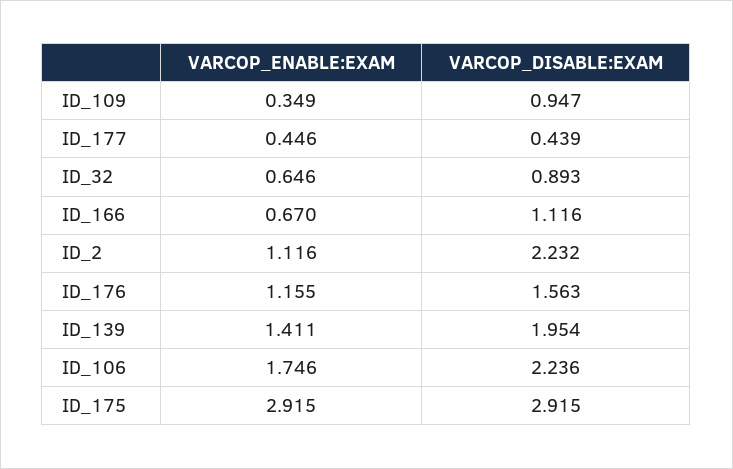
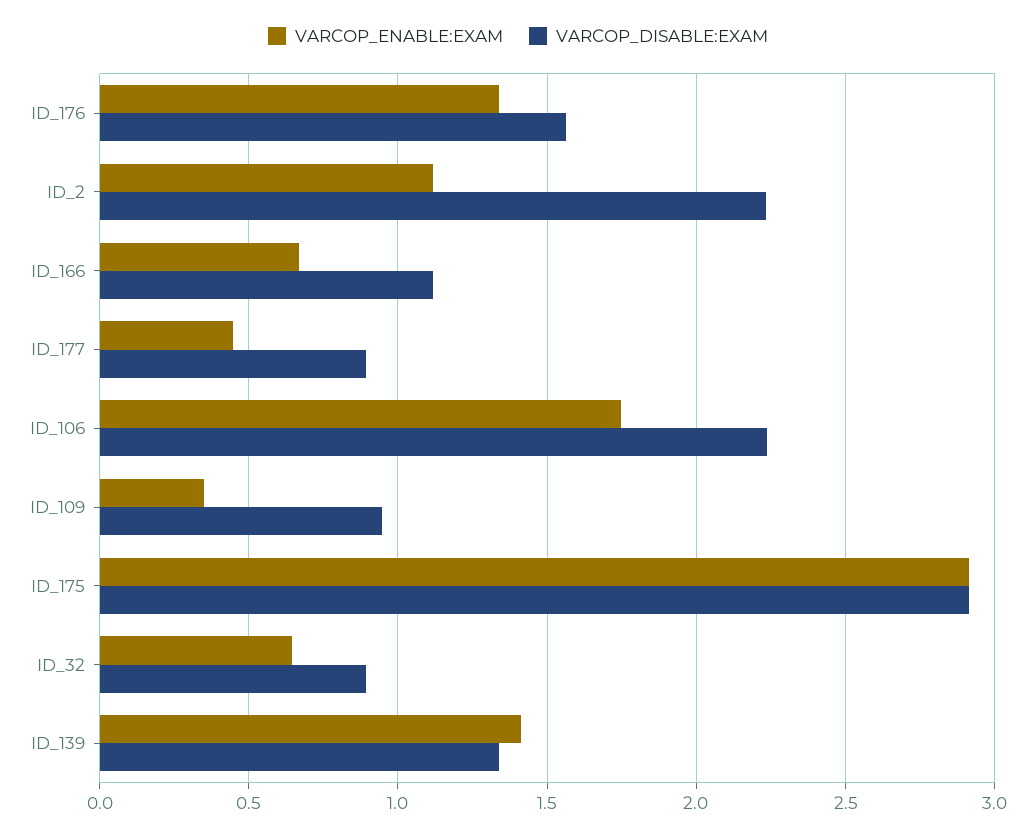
  {
    "VARCOP_ENABLE:EXAM": {
      "ID_109": 0.349,
      "ID_177": 0.446,
      "ID_32": 0.646,
      "ID_166": 0.67,
      "ID_2": 1.116,
-     "ID_176": 1.155,
+     "ID_176": 1.35,
      "ID_139": 1.411,
      "ID_106": 1.746,
      "ID_175": 2.915
    },
    "VARCOP_DISABLE:EXAM": {
      "ID_109": 0.947,
-     "ID_177": 0.439,
+     "ID_177": 0.9,
      "ID_32": 0.893,
      "ID_166": 1.116,
      "ID_2": 2.232,
      "ID_176": 1.563,
-     "ID_139": 1.954,
+     "ID_139": 1.35,
      "ID_106": 2.236,
      "ID_175": 2.915
    }
  }

